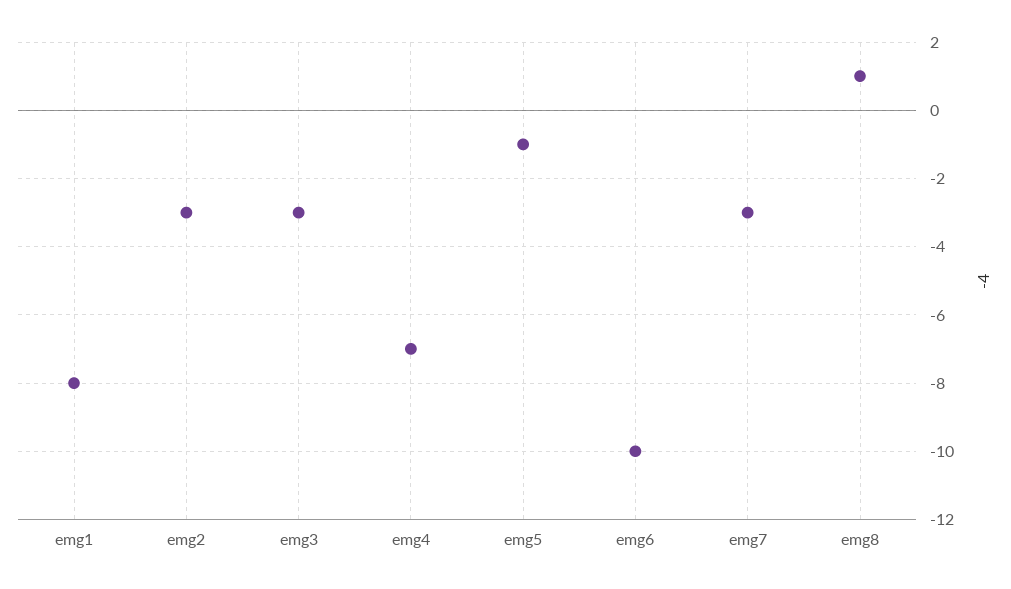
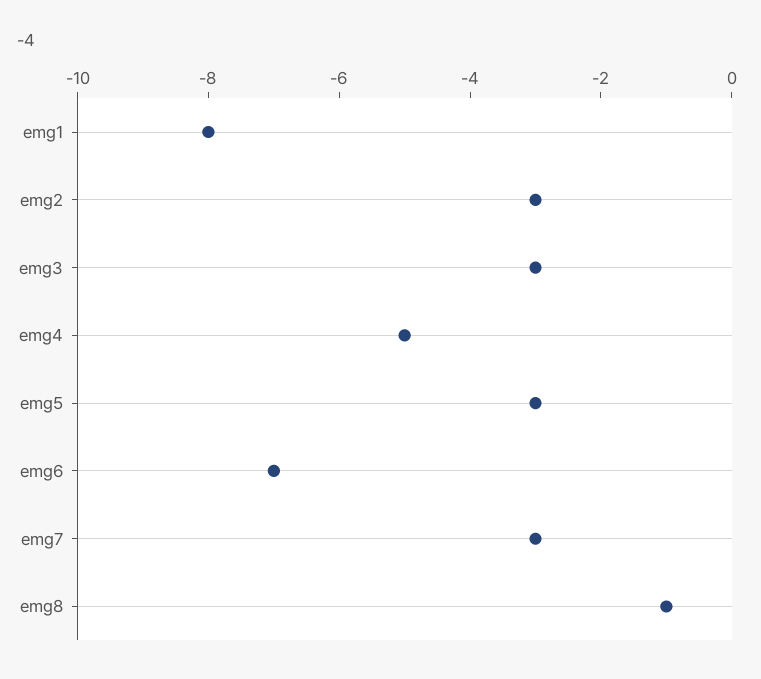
  {
    "emg1": -8,
    "emg2": -3,
    "emg3": -3,
-   "emg4": -7,
+   "emg4": -5,
-   "emg5": -1,
+   "emg5": -3,
-   "emg6": -10,
+   "emg6": -7,
    "emg7": -3,
-   "emg8": 1
+   "emg8": -1
  }

